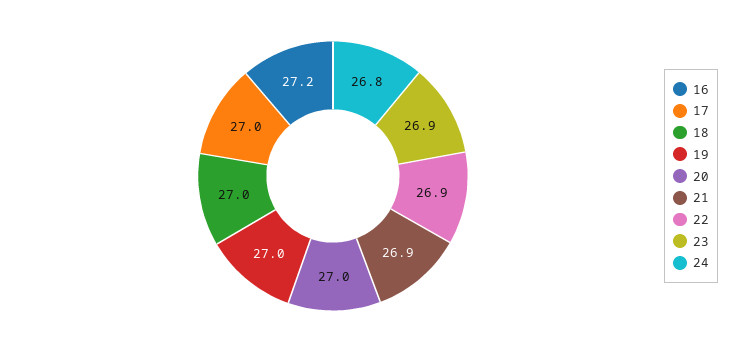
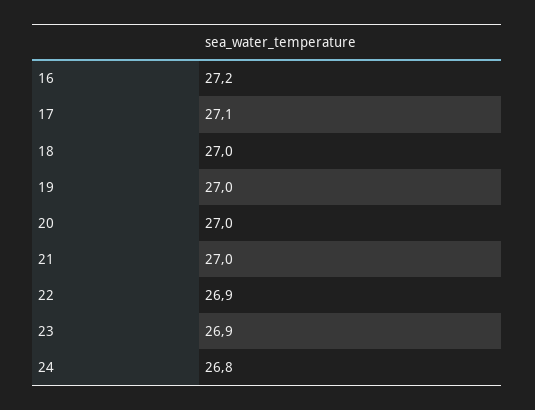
  {
    "16": 27.2,
-   "17": 27,
+   "17": 27.1,
    "18": 27,
    "19": 27,
    "20": 27,
-   "21": 26.9,
+   "21": 27,
    "22": 26.9,
    "23": 26.9,
    "24": 26.8
  }

